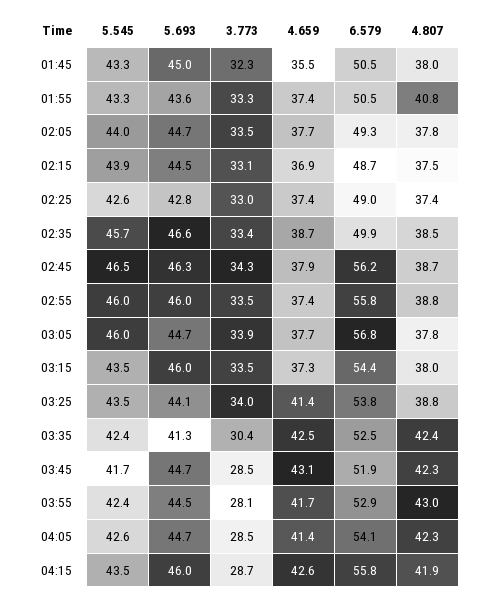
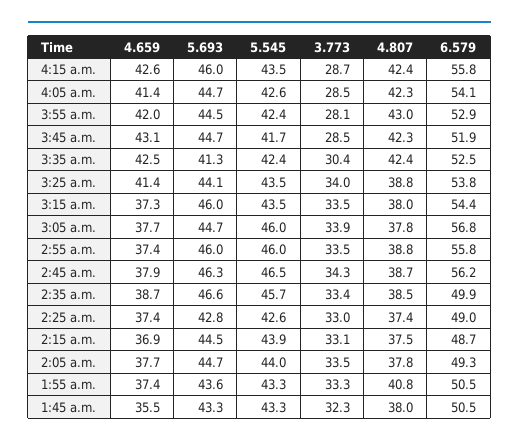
  {
    "5.545": {
      "01:45": 43.3,
      "01:55": 43.3,
      "02:05": 44,
      "02:15": 43.9,
      "02:25": 42.6,
      "02:35": 45.7,
      "02:45": 46.5,
      "02:55": 46,
      "03:05": 46,
      "03:15": 43.5,
      "03:25": 43.5,
      "03:35": 42.4,
      "03:45": 41.7,
      "03:55": 42.4,
      "04:05": 42.6,
      "04:15": 43.5
    },
    "5.693": {
-     "01:45": 45,
+     "01:45": 43.3,
      "01:55": 43.6,
      "02:05": 44.7,
      "02:15": 44.5,
      "02:25": 42.8,
      "02:35": 46.6,
      "02:45": 46.3,
      "02:55": 46,
      "03:05": 44.7,
      "03:15": 46,
      "03:25": 44.1,
      "03:35": 41.3,
      "03:45": 44.7,
      "03:55": 44.5,
      "04:05": 44.7,
      "04:15": 46
    },
    "3.773": {
      "01:45": 32.3,
      "01:55": 33.3,
      "02:05": 33.5,
      "02:15": 33.1,
      "02:25": 33,
      "02:35": 33.4,
      "02:45": 34.3,
      "02:55": 33.5,
      "03:05": 33.9,
      "03:15": 33.5,
      "03:25": 34,
      "03:35": 30.4,
      "03:45": 28.5,
      "03:55": 28.1,
      "04:05": 28.5,
      "04:15": 28.7
    },
    "4.659": {
      "01:45": 35.5,
      "01:55": 37.4,
      "02:05": 37.7,
      "02:15": 36.9,
      "02:25": 37.4,
      "02:35": 38.7,
      "02:45": 37.9,
      "02:55": 37.4,
      "03:05": 37.7,
      "03:15": 37.3,
      "03:25": 41.4,
      "03:35": 42.5,
      "03:45": 43.1,
-     "03:55": 41.7,
+     "03:55": 42,
      "04:05": 41.4,
      "04:15": 42.6
    },
    "6.579": {
      "01:45": 50.5,
      "01:55": 50.5,
      "02:05": 49.3,
      "02:15": 48.7,
      "02:25": 49,
      "02:35": 49.9,
      "02:45": 56.2,
      "02:55": 55.8,
      "03:05": 56.8,
      "03:15": 54.4,
      "03:25": 53.8,
      "03:35": 52.5,
      "03:45": 51.9,
      "03:55": 52.9,
      "04:05": 54.1,
      "04:15": 55.8
    },
    "4.807": {
      "01:45": 38,
      "01:55": 40.8,
      "02:05": 37.8,
      "02:15": 37.5,
      "02:25": 37.4,
      "02:35": 38.5,
      "02:45": 38.7,
      "02:55": 38.8,
      "03:05": 37.8,
      "03:15": 38,
      "03:25": 38.8,
      "03:35": 42.4,
      "03:45": 42.3,
      "03:55": 43,
      "04:05": 42.3,
-     "04:15": 41.9
+     "04:15": 42.4
    }
  }

